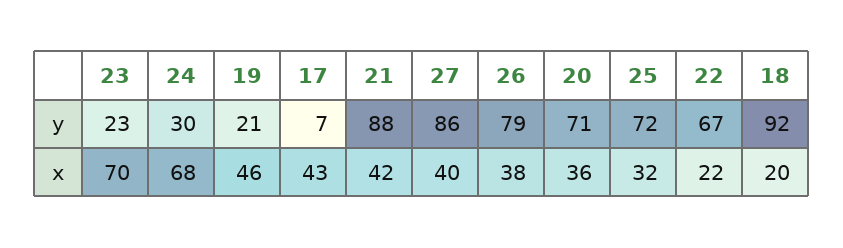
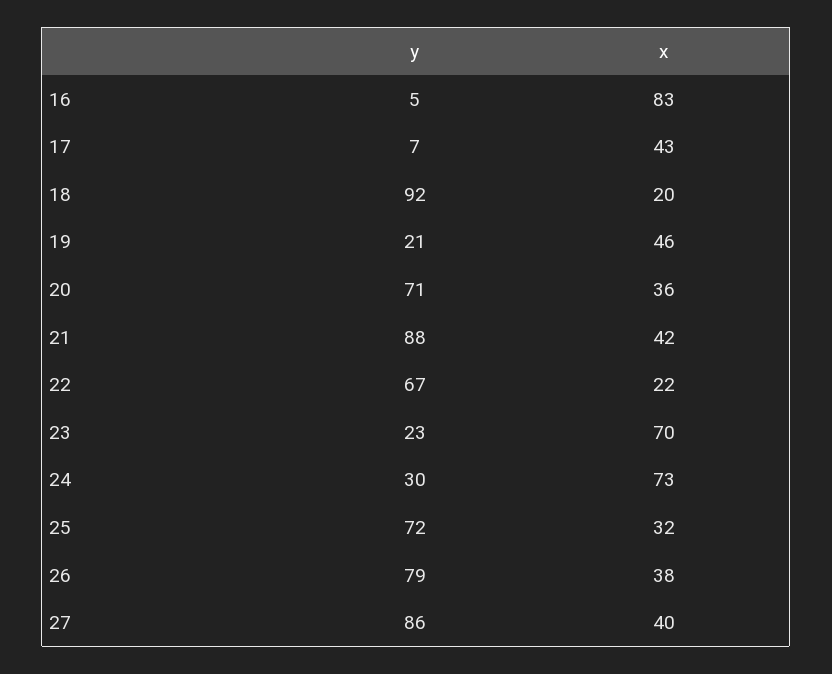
  {
    "23": {
      "y": 23,
      "x": 70
    },
    "24": {
      "y": 30,
-     "x": 68
+     "x": 73
    },
    "19": {
      "y": 21,
      "x": 46
    },
    "17": {
      "y": 7,
      "x": 43
    },
    "21": {
      "y": 88,
      "x": 42
    },
    "27": {
      "y": 86,
      "x": 40
    },
    "26": {
      "y": 79,
      "x": 38
    },
    "20": {
      "y": 71,
      "x": 36
    },
    "25": {
      "y": 72,
      "x": 32
    },
    "22": {
      "y": 67,
      "x": 22
    },
    "18": {
      "y": 92,
      "x": 20
-   }
+   },
+   "16": {
+     "y": 5,
+     "x": 83
+   }
  }

